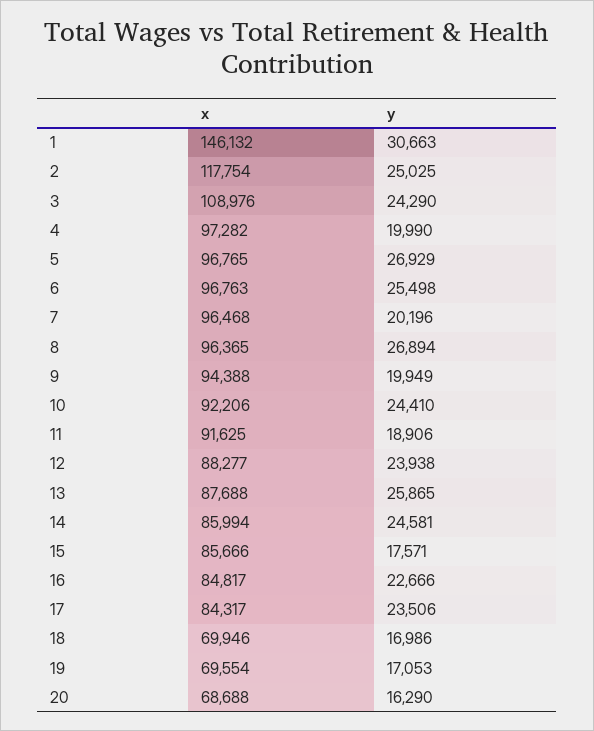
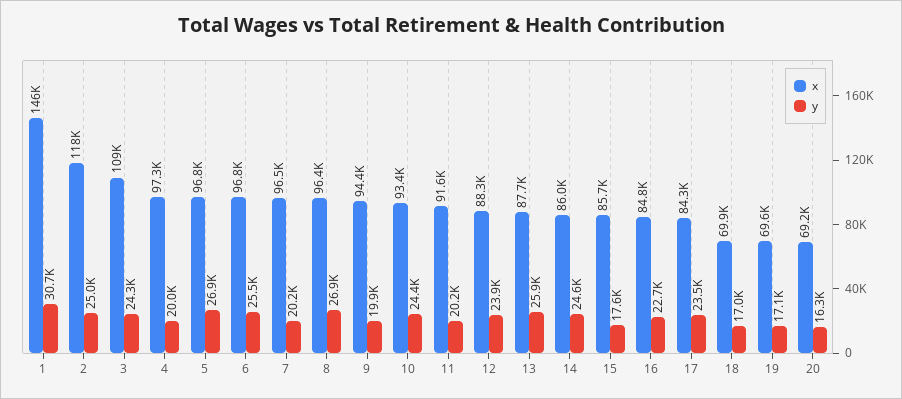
  {
    "x": {
      "1": 146132,
      "2": 117754,
      "3": 108976,
      "4": 97282,
      "5": 96765,
      "6": 96763,
      "7": 96468,
      "8": 96365,
      "9": 94388,
-     "10": 92206,
+     "10": 93400,
      "11": 91625,
      "12": 88277,
      "13": 87688,
      "14": 85994,
      "15": 85666,
      "16": 84817,
      "17": 84317,
      "18": 69946,
      "19": 69554,
-     "20": 68688
+     "20": 69200
    },
    "y": {
      "1": 30663,
      "2": 25025,
      "3": 24290,
      "4": 19990,
      "5": 26929,
      "6": 25498,
      "7": 20196,
      "8": 26894,
      "9": 19949,
      "10": 24410,
-     "11": 18906,
+     "11": 20200,
      "12": 23938,
      "13": 25865,
      "14": 24581,
      "15": 17571,
      "16": 22666,
      "17": 23506,
      "18": 16986,
      "19": 17053,
      "20": 16290
    }
  }

